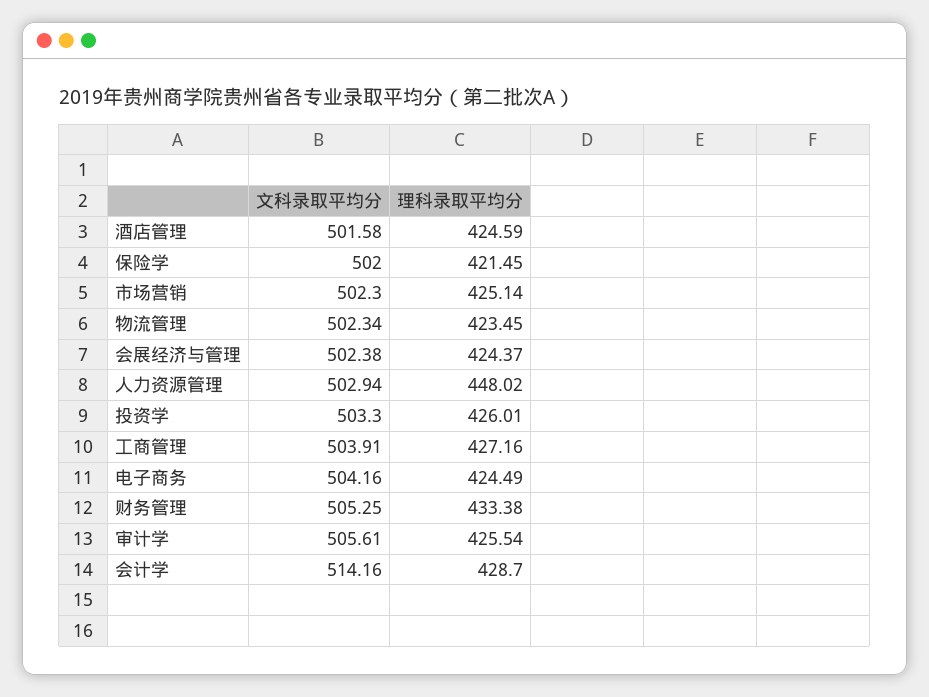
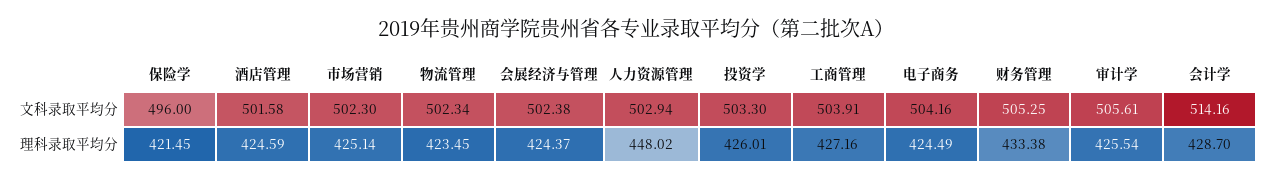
  {
    "文科录取平均分": {
      "酒店管理": 501.58,
-     "保险学": 502,
+     "保险学": 496,
      "市场营销": 502.3,
      "物流管理": 502.34,
      "会展经济与管理": 502.38,
      "人力资源管理": 502.94,
      "投资学": 503.3,
      "工商管理": 503.91,
      "电子商务": 504.16,
      "财务管理": 505.25,
      "审计学": 505.61,
      "会计学": 514.16
    },
    "理科录取平均分": {
      "酒店管理": 424.59,
      "保险学": 421.45,
      "市场营销": 425.14,
      "物流管理": 423.45,
      "会展经济与管理": 424.37,
      "人力资源管理": 448.02,
      "投资学": 426.01,
      "工商管理": 427.16,
      "电子商务": 424.49,
      "财务管理": 433.38,
      "审计学": 425.54,
      "会计学": 428.7
    }
  }

